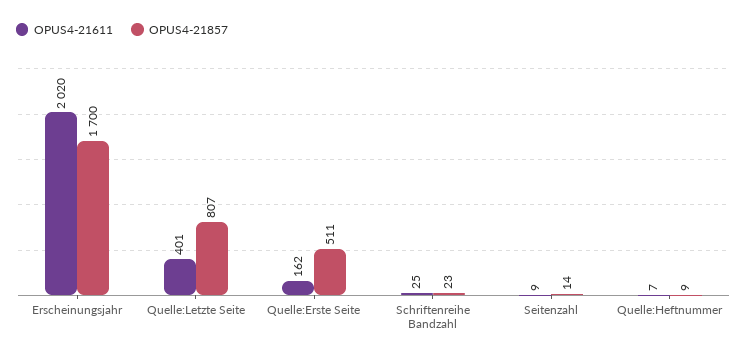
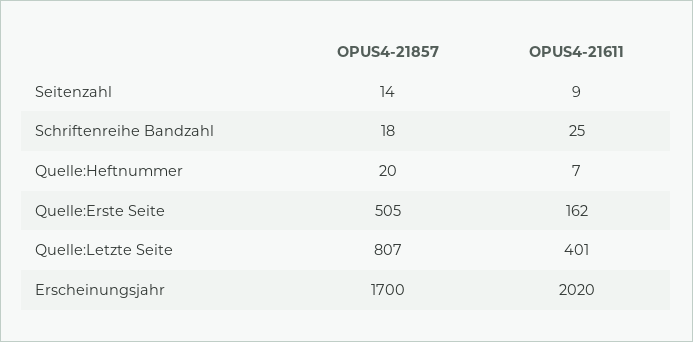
  {
    "OPUS4-21611": {
      "Erscheinungsjahr": 2020,
      "Quelle:Letzte Seite": 401,
      "Quelle:Erste Seite": 162,
      "Schriftenreihe Bandzahl": 25,
      "Seitenzahl": 9,
      "Quelle:Heftnummer": 7
    },
    "OPUS4-21857": {
      "Erscheinungsjahr": 1700,
      "Quelle:Letzte Seite": 807,
-     "Quelle:Erste Seite": 511,
+     "Quelle:Erste Seite": 505,
-     "Schriftenreihe Bandzahl": 23,
+     "Schriftenreihe Bandzahl": 18,
      "Seitenzahl": 14,
-     "Quelle:Heftnummer": 9
+     "Quelle:Heftnummer": 20
    }
  }

